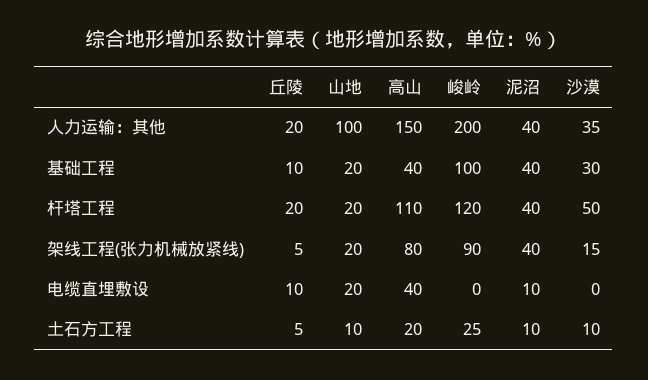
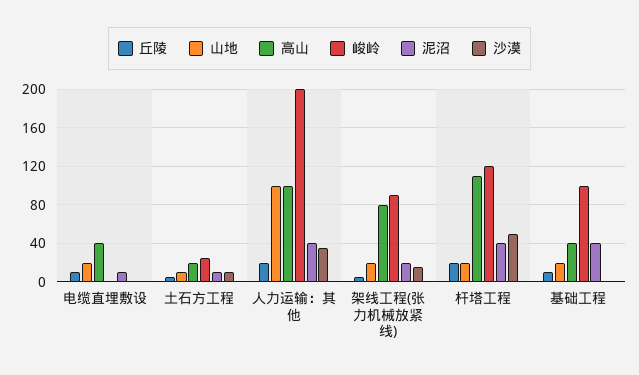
  {
    "丘陵": {
      "人力运输：其他": 20,
      "基础工程": 10,
      "杆塔工程": 20,
      "架线工程(张力机械放紧线)": 5,
      "电缆直埋敷设": 10,
      "土石方工程": 5
    },
    "山地": {
      "人力运输：其他": 100,
      "基础工程": 20,
      "杆塔工程": 20,
      "架线工程(张力机械放紧线)": 20,
      "电缆直埋敷设": 20,
      "土石方工程": 10
    },
    "高山": {
-     "人力运输：其他": 150,
+     "人力运输：其他": 100,
      "基础工程": 40,
      "杆塔工程": 110,
      "架线工程(张力机械放紧线)": 80,
      "电缆直埋敷设": 40,
      "土石方工程": 20
    },
    "峻岭": {
      "人力运输：其他": 200,
      "基础工程": 100,
      "杆塔工程": 120,
      "架线工程(张力机械放紧线)": 90,
      "电缆直埋敷设": 0,
      "土石方工程": 25
    },
    "泥沼": {
      "人力运输：其他": 40,
      "基础工程": 40,
      "杆塔工程": 40,
-     "架线工程(张力机械放紧线)": 40,
+     "架线工程(张力机械放紧线)": 20,
      "电缆直埋敷设": 10,
      "土石方工程": 10
    },
    "沙漠": {
      "人力运输：其他": 35,
-     "基础工程": 30,
+     "基础工程": 0,
      "杆塔工程": 50,
      "架线工程(张力机械放紧线)": 15,
      "电缆直埋敷设": 0,
      "土石方工程": 10
    }
  }

